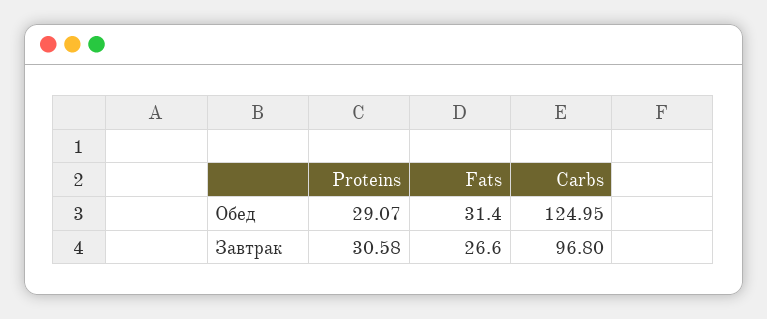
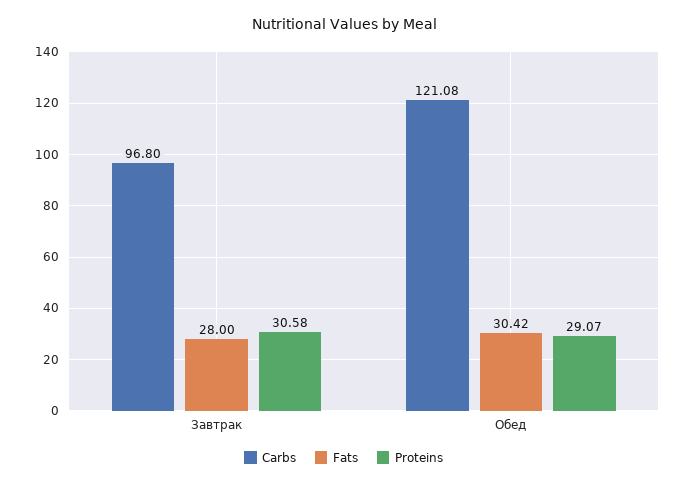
  {
    "Proteins": {
      "Обед": 29.07,
      "Завтрак": 30.58
    },
    "Fats": {
-     "Обед": 31.4,
+     "Обед": 30.42,
-     "Завтрак": 26.6
+     "Завтрак": 28
    },
    "Carbs": {
-     "Обед": 124.95,
+     "Обед": 121.08,
      "Завтрак": 96.8
    }
  }

